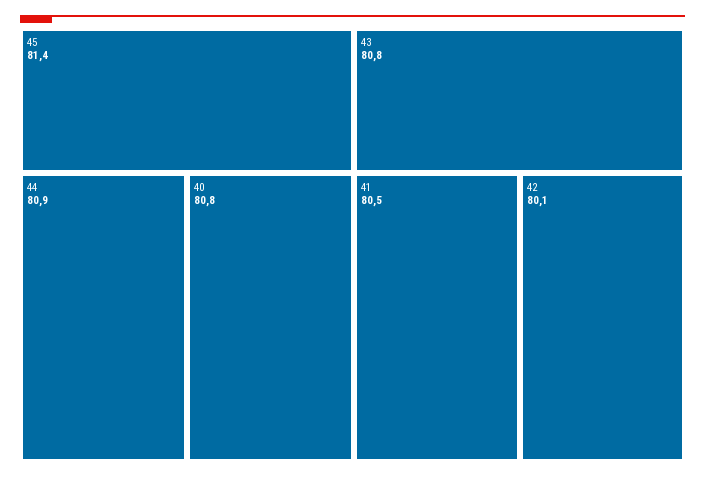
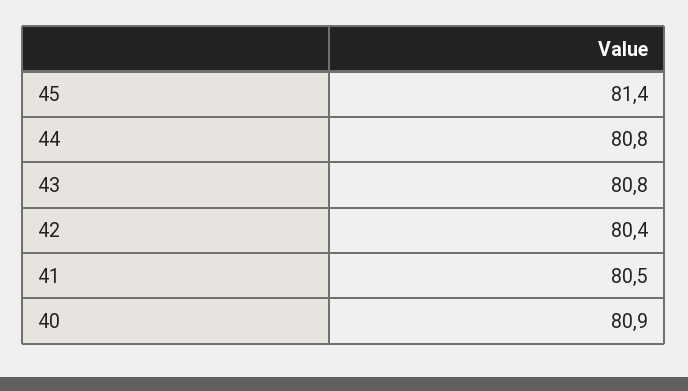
  {
    "45": 81.4,
-   "44": 80.9,
+   "44": 80.8,
-   "40": 80.8,
+   "40": 80.9,
    "43": 80.8,
    "41": 80.5,
-   "42": 80.1
+   "42": 80.4
  }

